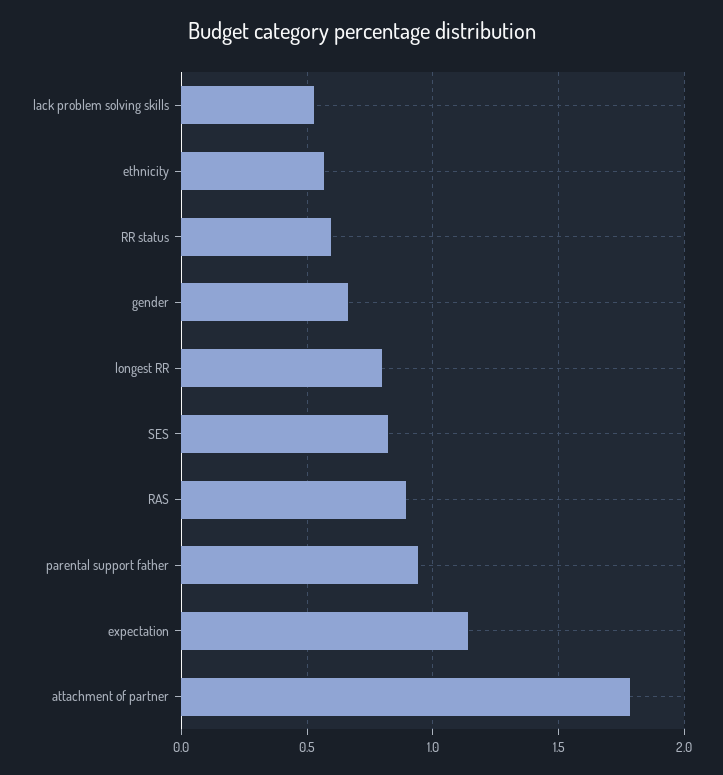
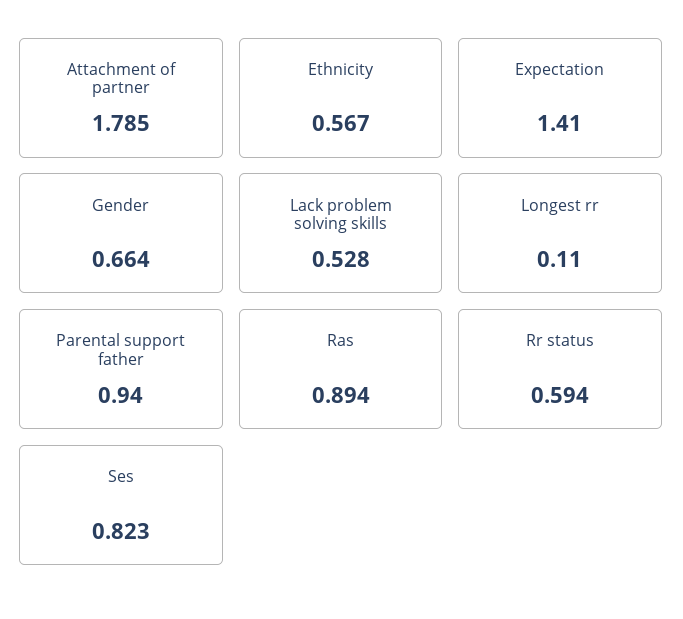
  {
    "lack problem solving skills": 0.528,
    "ethnicity": 0.567,
    "RR status": 0.594,
    "gender": 0.664,
-   "longest RR": 0.8,
+   "longest RR": 0.11,
    "SES": 0.823,
    "RAS": 0.894,
    "parental support father": 0.94,
-   "expectation": 1.15,
+   "expectation": 1.41,
    "attachment of partner": 1.785
  }

